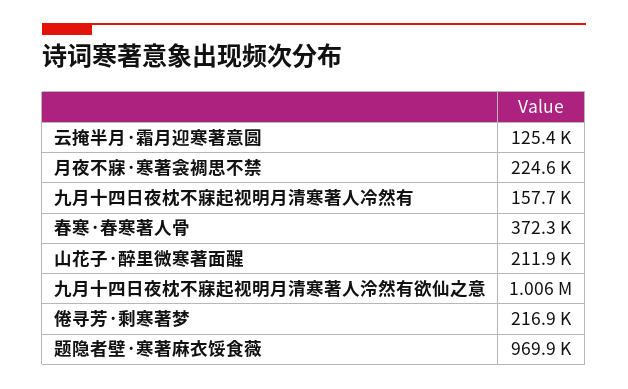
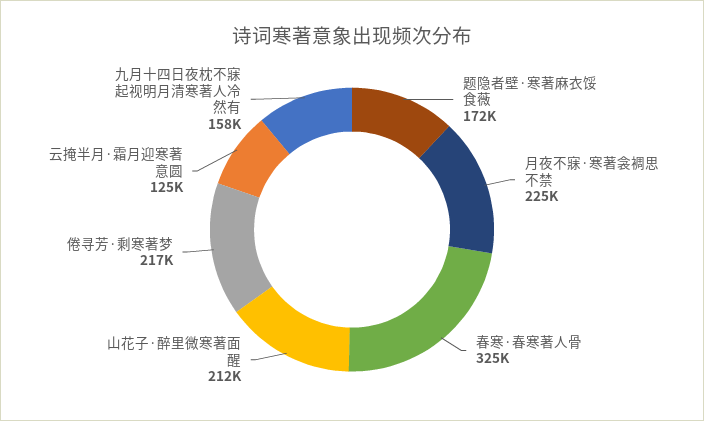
  {
    "云掩半月·霜月迎寒著意圆": 125400,
    "月夜不寐·寒著衾裯思不禁": 224600,
    "九月十四日夜枕不寐起视明月清寒著人冷然有": 157700,
-   "春寒·春寒著人骨": 372300,
+   "春寒·春寒著人骨": 325000,
    "山花子·醉里微寒著面醒": 211900,
-   "九月十四日夜枕不寐起视明月清寒著人泠然有欲仙之意": 1006000,
    "倦寻芳·剩寒著梦": 216900,
-   "题隐者壁·寒著麻衣馁食薇": 969900
+   "题隐者壁·寒著麻衣馁食薇": 172000
  }

